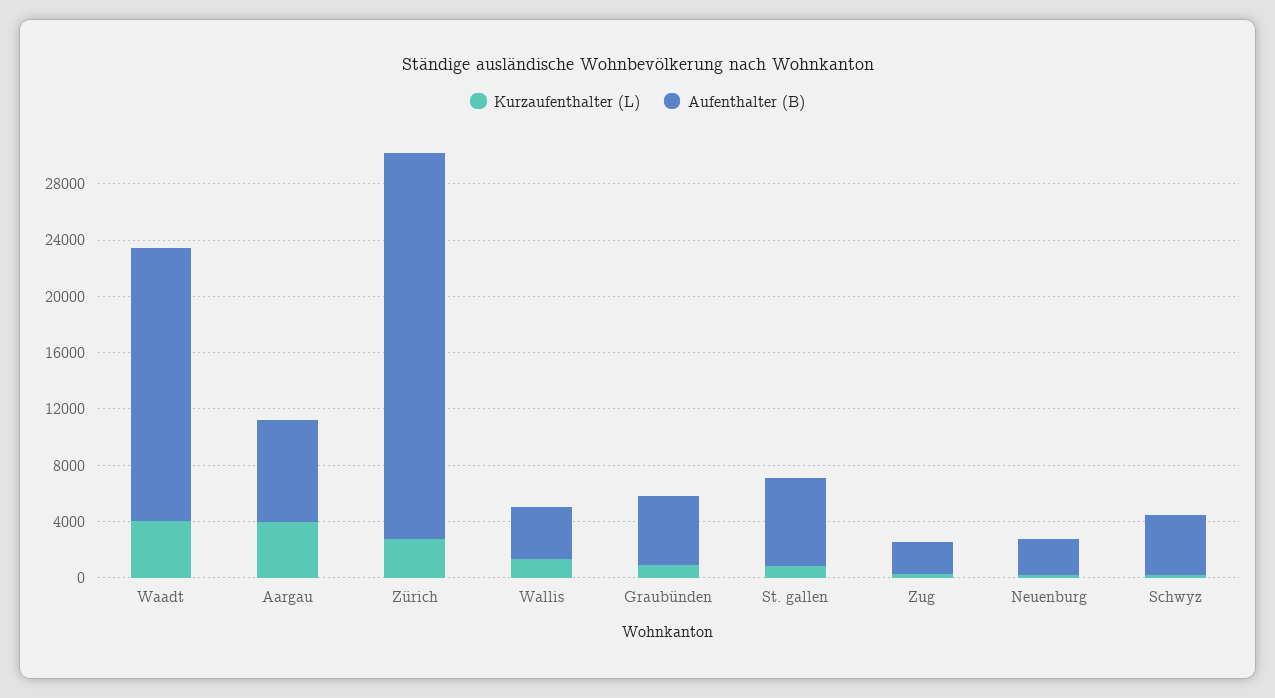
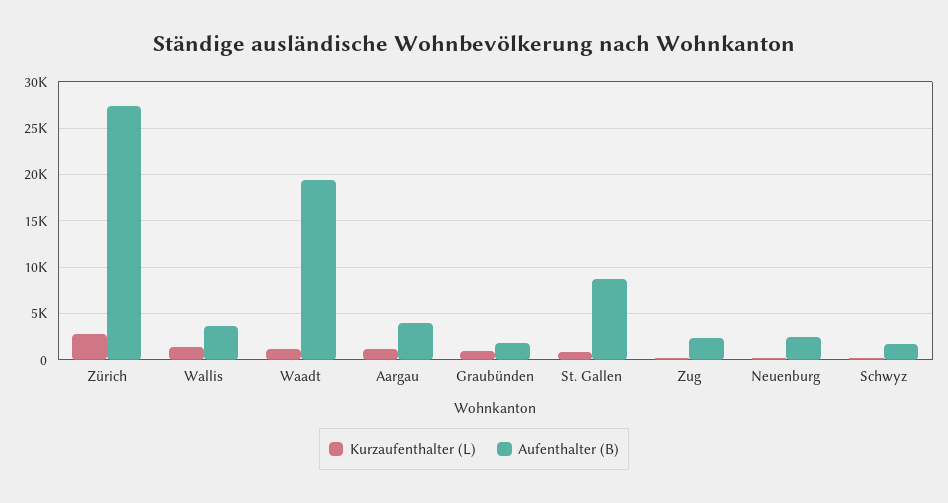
  {
    "Kurzaufenthalter (L)": {
-     "Waadt": 4000,
+     "Waadt": 1000,
-     "Aargau": 4000,
+     "Aargau": 1000,
      "Zürich": 3000,
      "Wallis": 1000,
      "Graubünden": 1000,
      "St. gallen": 1000,
      "Zug": 0,
      "Neuenburg": 0,
      "Schwyz": 0
    },
    "Aufenthalter (B)": {
      "Waadt": 19000,
-     "Aargau": 7000,
+     "Aargau": 4000,
      "Zürich": 27000,
      "Wallis": 4000,
-     "Graubünden": 5000,
+     "Graubünden": 2000,
-     "St. gallen": 6000,
+     "St. gallen": 9000,
      "Zug": 2000,
      "Neuenburg": 3000,
-     "Schwyz": 4000
+     "Schwyz": 2000
    }
  }

